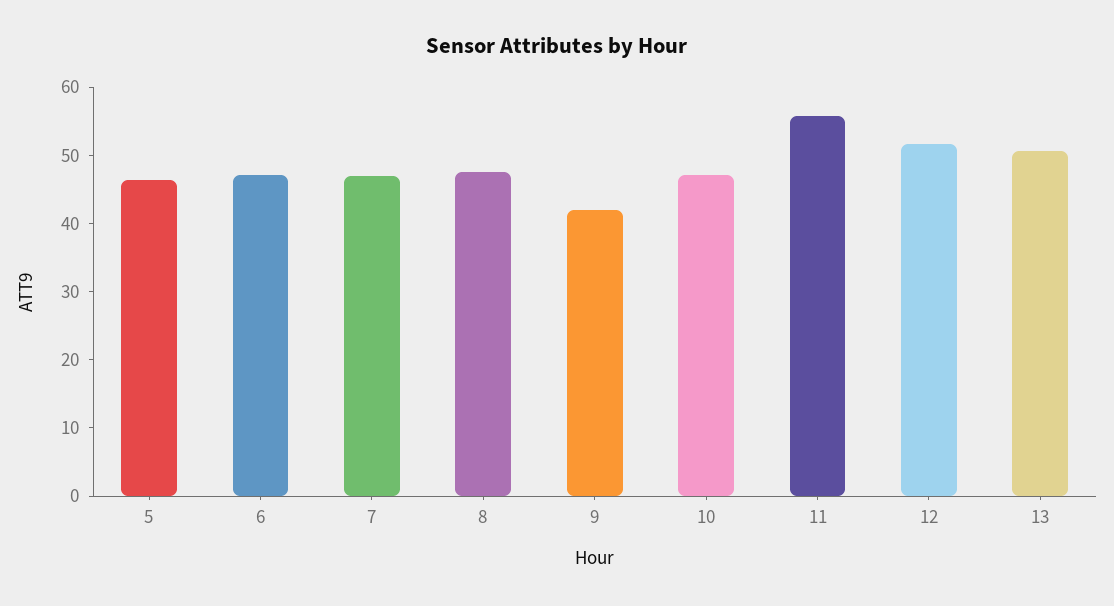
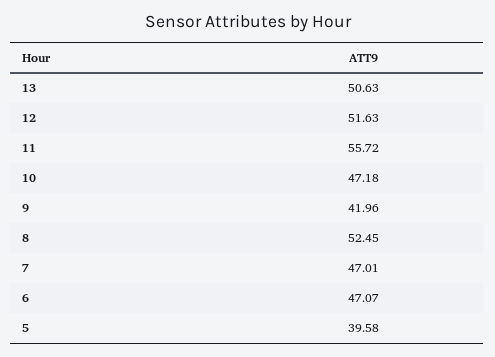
  {
-   "5": 46,
+   "5": 39.58,
    "6": 47.07,
    "7": 47.01,
-   "8": 48,
+   "8": 52.45,
    "9": 41.96,
    "10": 47.18,
    "11": 55.72,
    "12": 51.63,
    "13": 50.63
  }

